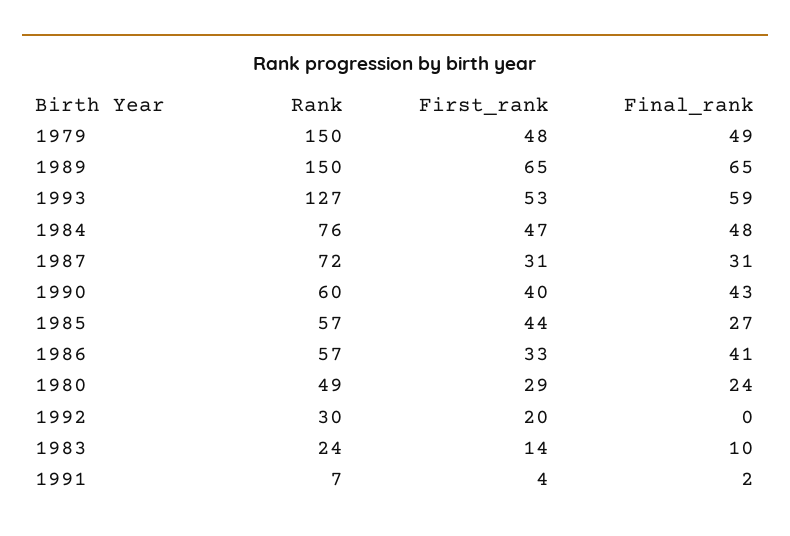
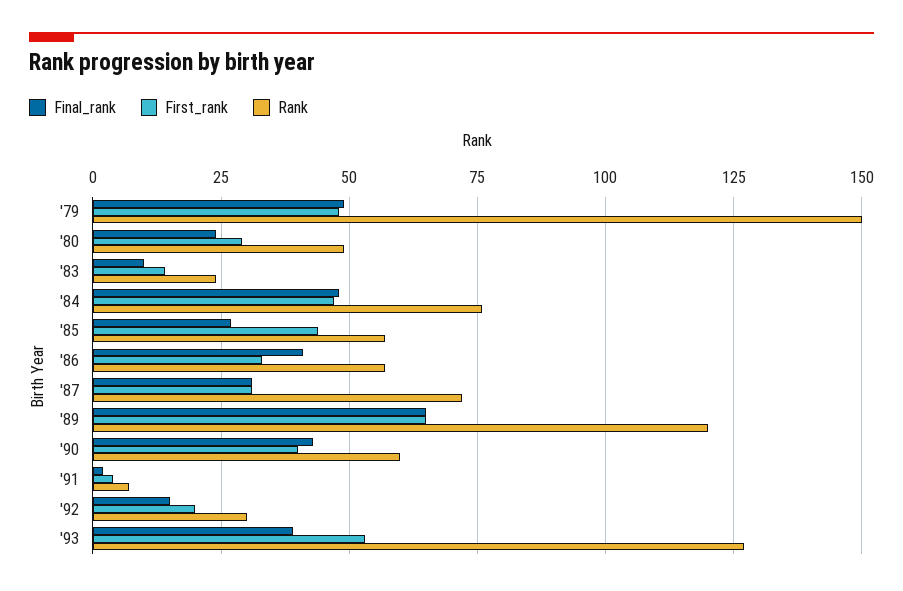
  {
    "Rank": {
      "1979": 150,
-     "1989": 150,
+     "1989": 120,
      "1993": 127,
      "1984": 76,
      "1987": 72,
      "1990": 60,
      "1985": 57,
      "1986": 57,
      "1980": 49,
      "1992": 30,
      "1983": 24,
      "1991": 7
    },
    "First_rank": {
      "1979": 48,
      "1989": 65,
      "1993": 53,
      "1984": 47,
      "1987": 31,
      "1990": 40,
      "1985": 44,
      "1986": 33,
      "1980": 29,
      "1992": 20,
      "1983": 14,
      "1991": 4
    },
    "Final_rank": {
      "1979": 49,
      "1989": 65,
-     "1993": 59,
+     "1993": 40,
      "1984": 48,
      "1987": 31,
      "1990": 43,
      "1985": 27,
      "1986": 41,
      "1980": 24,
-     "1992": 0,
+     "1992": 15,
      "1983": 10,
      "1991": 2
    }
  }

